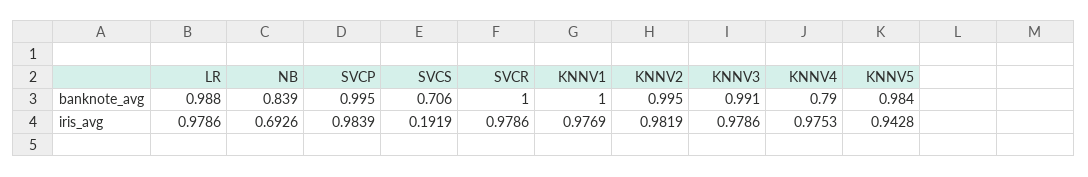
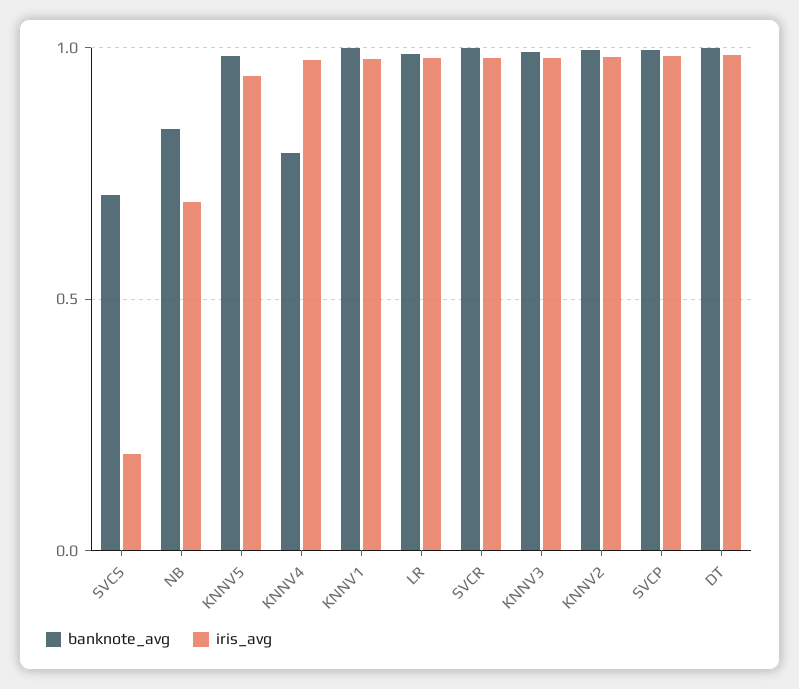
  {
    "banknote_avg": {
      "LR": 0.988,
      "NB": 0.839,
      "SVCP": 0.995,
      "SVCS": 0.706,
      "SVCR": 1,
      "KNNV1": 1,
      "KNNV2": 0.995,
      "KNNV3": 0.991,
      "KNNV4": 0.79,
-     "KNNV5": 0.984
+     "KNNV5": 0.984,
+     "DT": 1
    },
    "iris_avg": {
      "LR": 0.9786,
      "NB": 0.6926,
      "SVCP": 0.9839,
      "SVCS": 0.1919,
      "SVCR": 0.9786,
      "KNNV1": 0.9769,
      "KNNV2": 0.9819,
      "KNNV3": 0.9786,
      "KNNV4": 0.9753,
-     "KNNV5": 0.9428
+     "KNNV5": 0.9428,
+     "DT": 1
    }
  }

